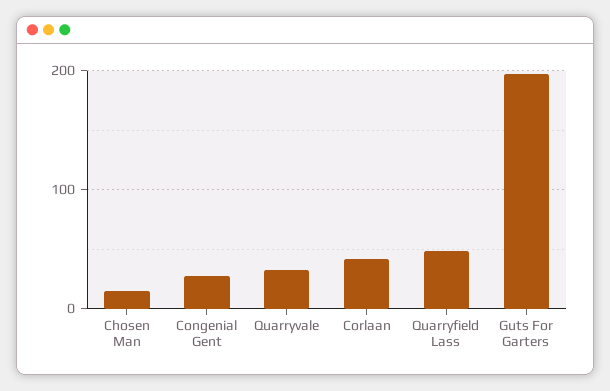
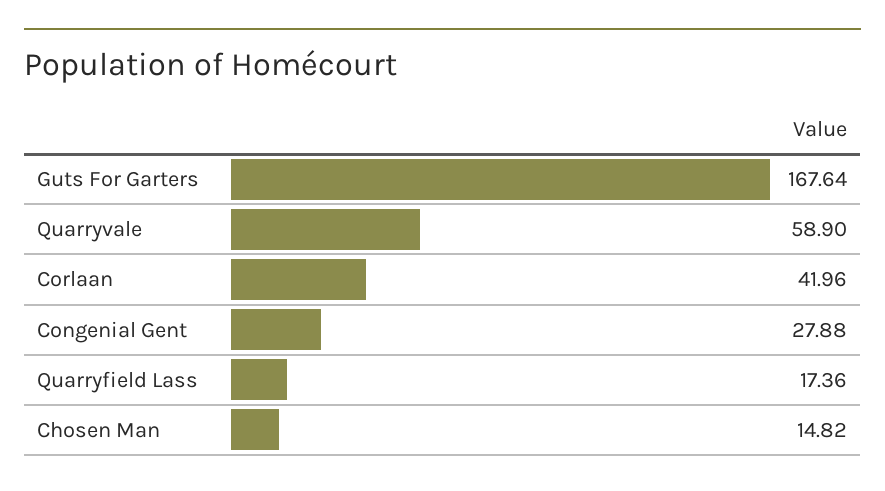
  {
    "Chosen Man": 14.82,
    "Congenial Gent": 27.88,
-   "Quarryvale": 30,
+   "Quarryvale": 58.9,
    "Corlaan": 41.96,
-   "Quarryfield Lass": 50,
+   "Quarryfield Lass": 17.36,
-   "Guts For Garters": 200
+   "Guts For Garters": 167.64
  }

